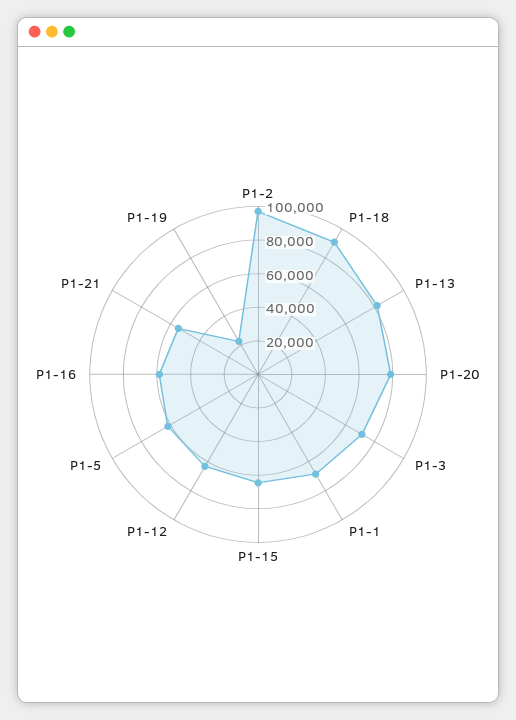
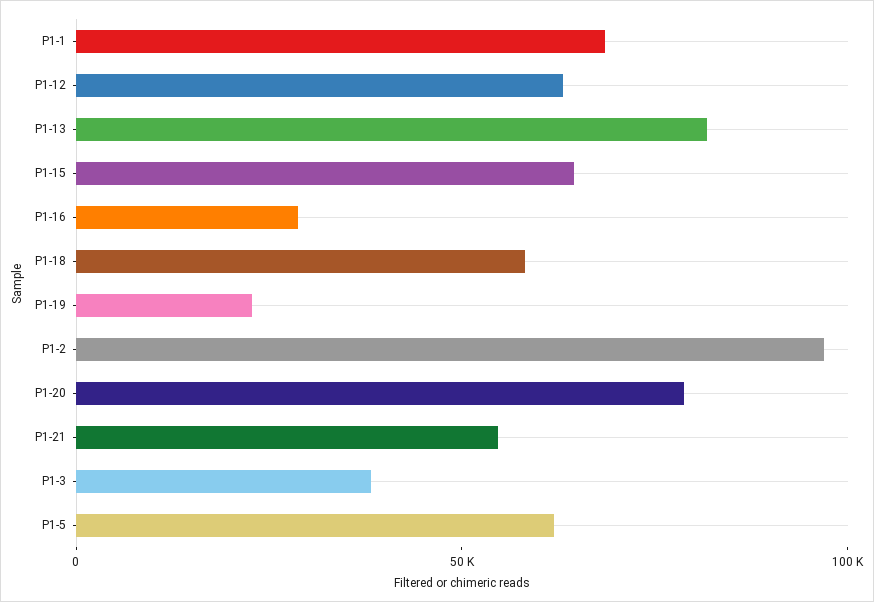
  {
    "P1-2": 95000,
-   "P1-18": 90000,
+   "P1-18": 60000,
    "P1-13": 80000,
    "P1-20": 80000,
-   "P1-3": 70000,
+   "P1-3": 40000,
    "P1-1": 70000,
    "P1-15": 65000,
    "P1-12": 65000,
    "P1-5": 60000,
-   "P1-16": 60000,
+   "P1-16": 30000,
    "P1-21": 55000,
    "P1-19": 25000
  }

